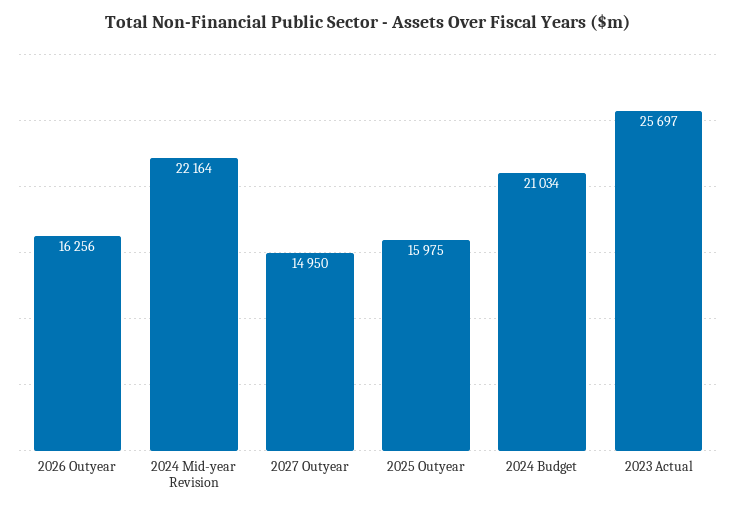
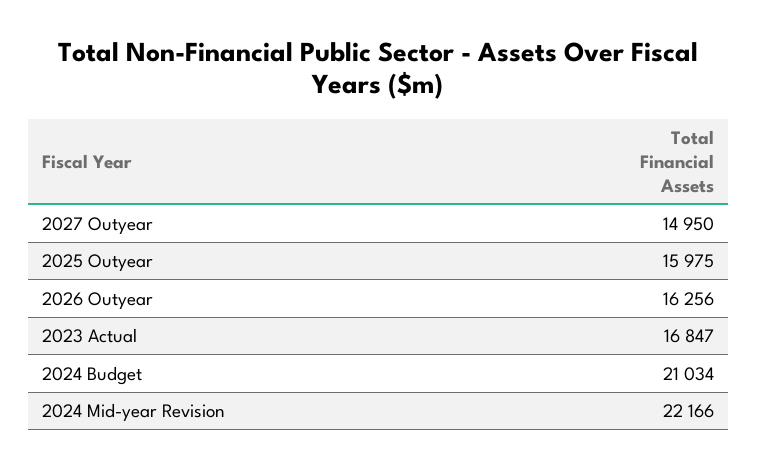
  {
    "2026 Outyear": 16256,
-   "2024 Mid-year Revision": 22164,
+   "2024 Mid-year Revision": 22166,
    "2027 Outyear": 14950,
    "2025 Outyear": 15975,
    "2024 Budget": 21034,
-   "2023 Actual": 25697
+   "2023 Actual": 16847
  }

